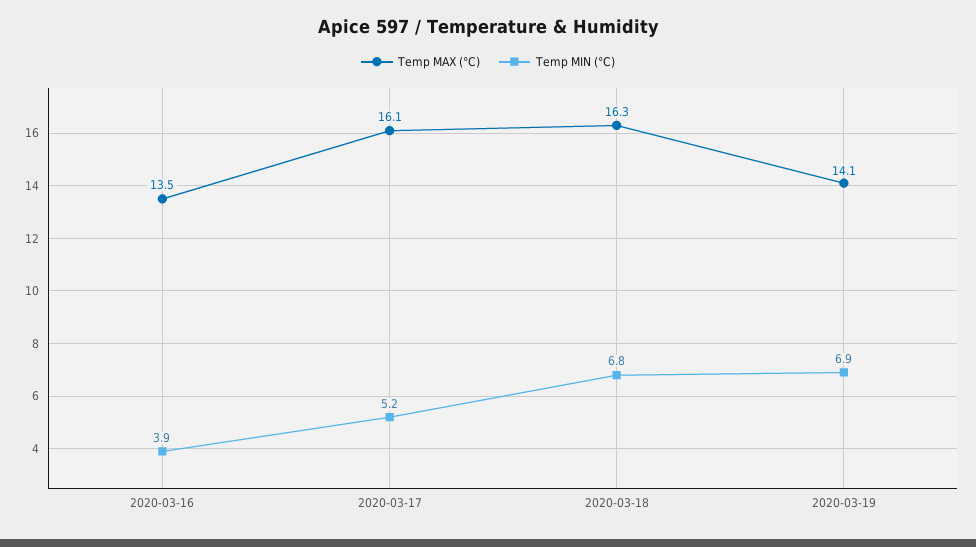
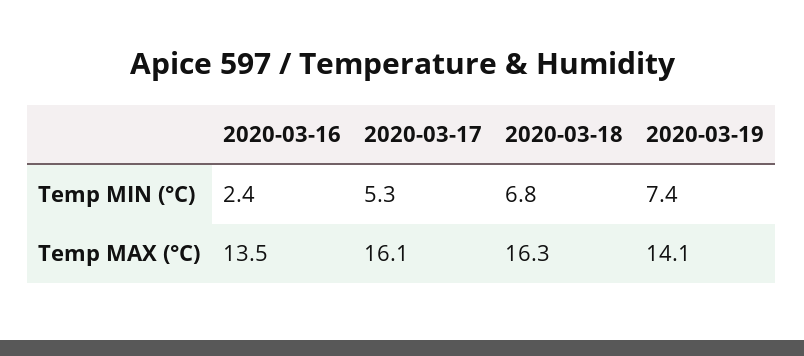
  {
    "Temp MAX (°C)": {
      "2020-03-16": 13.5,
      "2020-03-17": 16.1,
      "2020-03-18": 16.3,
      "2020-03-19": 14.1
    },
    "Temp MIN (°C)": {
-     "2020-03-16": 3.9,
+     "2020-03-16": 2.4,
-     "2020-03-17": 5.2,
+     "2020-03-17": 5.3,
      "2020-03-18": 6.8,
-     "2020-03-19": 6.9
+     "2020-03-19": 7.4
    }
  }

